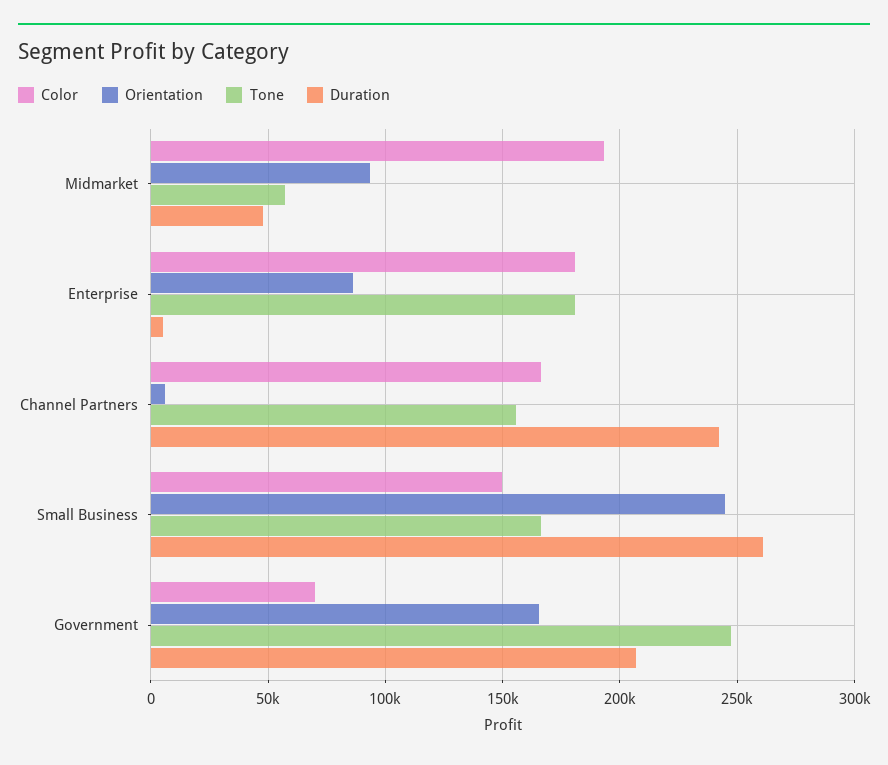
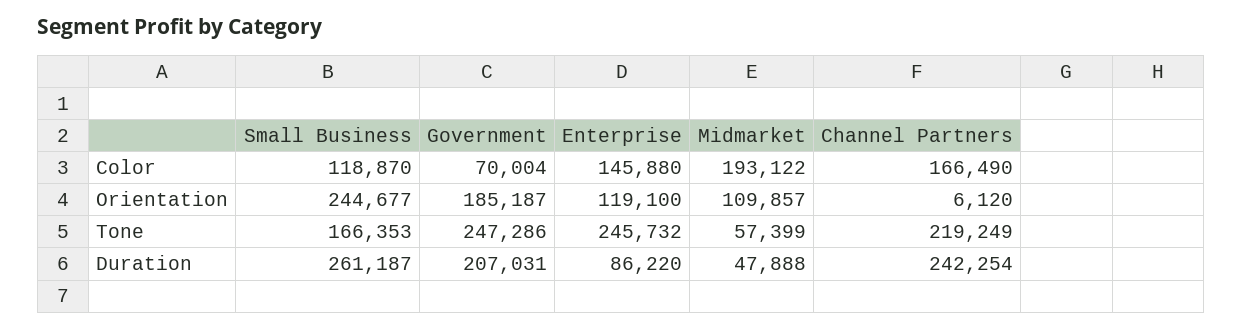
  {
    "Color": {
      "Midmarket": 193122,
-     "Enterprise": 180000,
+     "Enterprise": 145880,
      "Channel Partners": 166490,
-     "Small Business": 150000,
+     "Small Business": 118870,
      "Government": 70004
    },
    "Orientation": {
-     "Midmarket": 95000,
+     "Midmarket": 109857,
-     "Enterprise": 85000,
+     "Enterprise": 119100,
      "Channel Partners": 6120,
      "Small Business": 244677,
-     "Government": 165000
+     "Government": 185187
    },
    "Tone": {
      "Midmarket": 57399,
-     "Enterprise": 180000,
+     "Enterprise": 245732,
-     "Channel Partners": 155000,
+     "Channel Partners": 219249,
      "Small Business": 166353,
      "Government": 247286
    },
    "Duration": {
      "Midmarket": 47888,
-     "Enterprise": 5000,
+     "Enterprise": 86220,
      "Channel Partners": 242254,
      "Small Business": 261187,
      "Government": 207031
    }
  }

